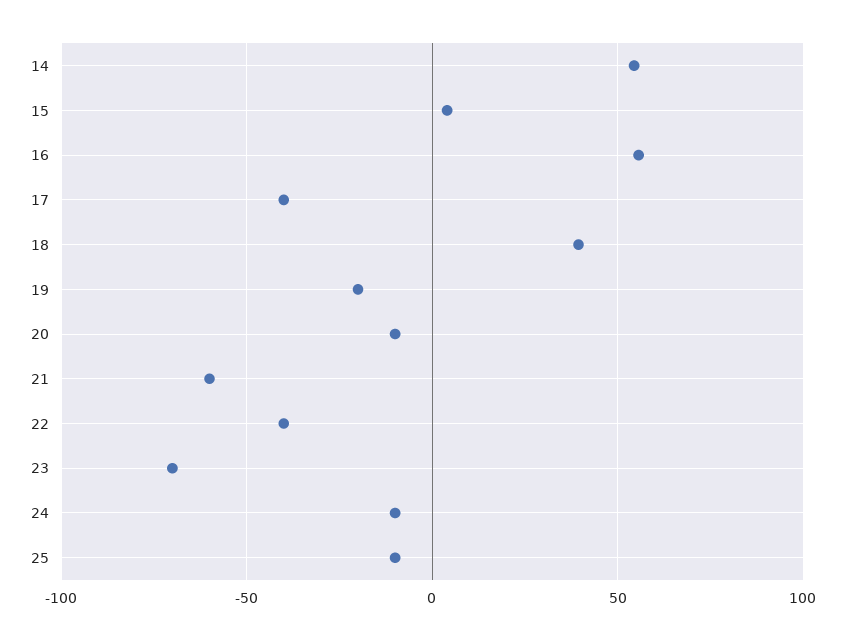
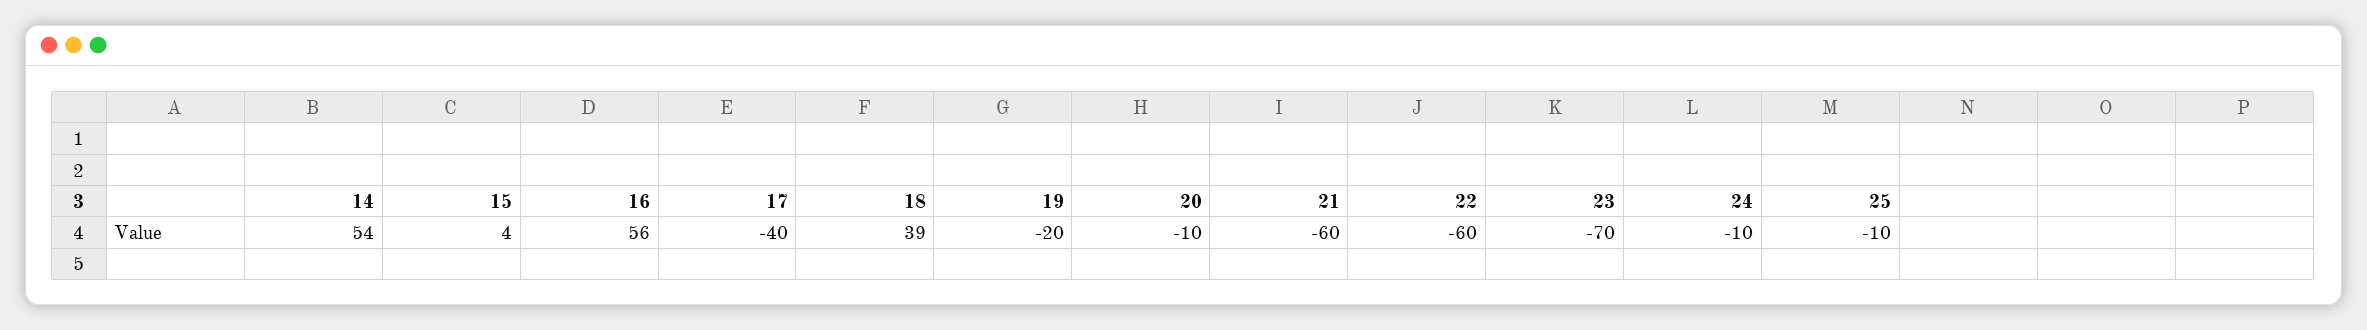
  {
    "14": 54,
    "15": 4,
    "16": 56,
    "17": -40,
    "18": 39,
    "19": -20,
    "20": -10,
    "21": -60,
-   "22": -40,
+   "22": -60,
    "23": -70,
    "24": -10,
    "25": -10
  }

